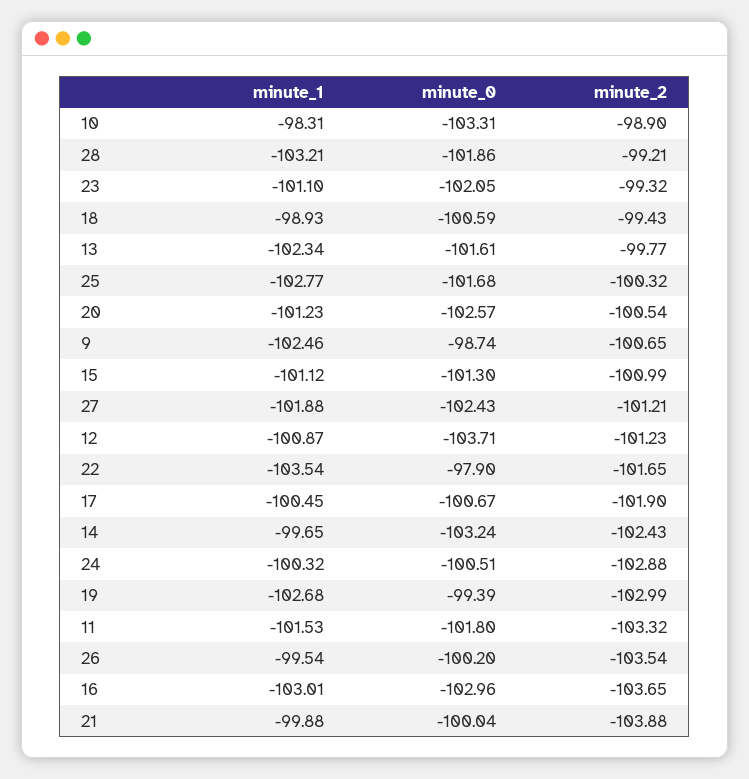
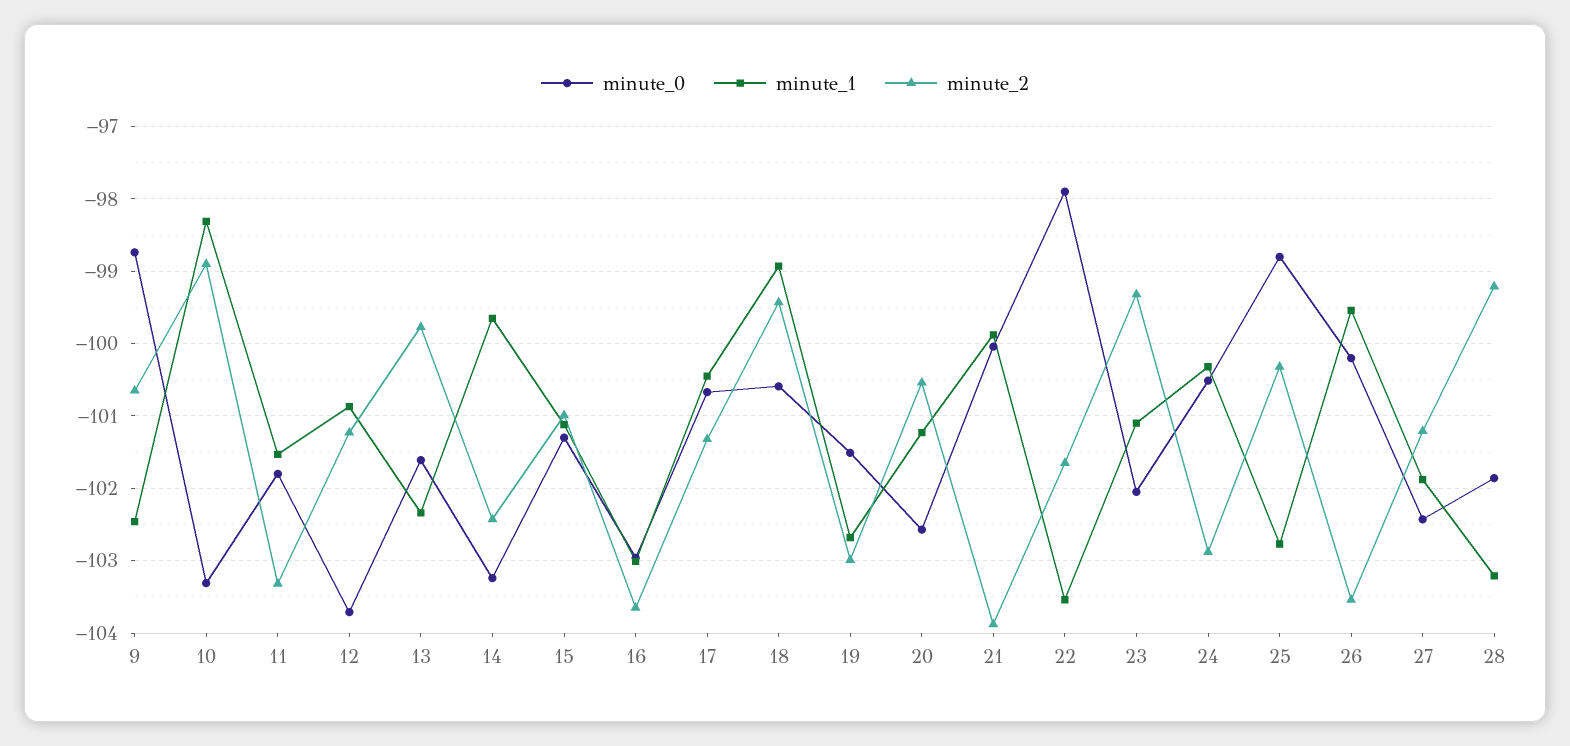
  {
    "minute_1": {
      "10": -98.31,
      "28": -103.21,
      "23": -101.1,
      "18": -98.93,
      "13": -102.34,
      "25": -102.77,
      "20": -101.23,
      "9": -102.46,
      "15": -101.12,
      "27": -101.88,
      "12": -100.87,
      "22": -103.54,
      "17": -100.45,
      "14": -99.65,
      "24": -100.32,
      "19": -102.68,
      "11": -101.53,
      "26": -99.54,
      "16": -103.01,
      "21": -99.88
    },
    "minute_0": {
      "10": -103.31,
      "28": -101.86,
      "23": -102.05,
      "18": -100.59,
      "13": -101.61,
-     "25": -101.68,
+     "25": -98.8,
      "20": -102.57,
      "9": -98.74,
      "15": -101.3,
      "27": -102.43,
      "12": -103.71,
      "22": -97.9,
      "17": -100.67,
      "14": -103.24,
      "24": -100.51,
-     "19": -99.39,
+     "19": -101.5,
      "11": -101.8,
      "26": -100.2,
      "16": -102.96,
      "21": -100.04
    },
    "minute_2": {
      "10": -98.9,
      "28": -99.21,
      "23": -99.32,
      "18": -99.43,
      "13": -99.77,
      "25": -100.32,
      "20": -100.54,
      "9": -100.65,
      "15": -100.99,
      "27": -101.21,
      "12": -101.23,
      "22": -101.65,
-     "17": -101.9,
+     "17": -101.3,
      "14": -102.43,
      "24": -102.88,
      "19": -102.99,
      "11": -103.32,
      "26": -103.54,
      "16": -103.65,
      "21": -103.88
    }
  }

